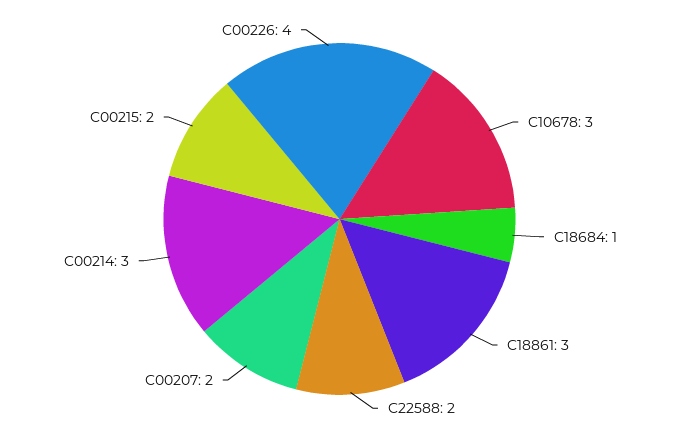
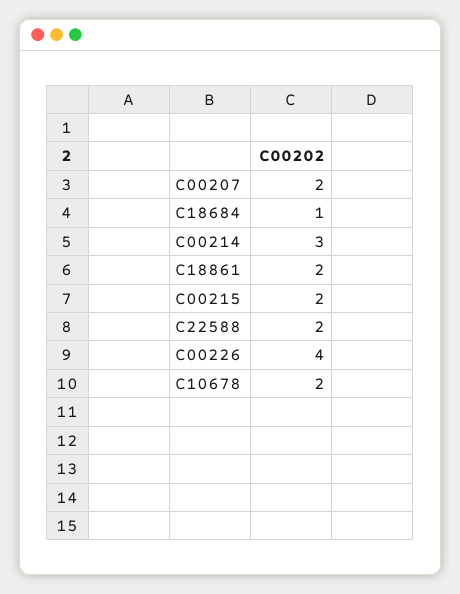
  {
-   "C10678": 3,
+   "C10678": 2,
    "C18684": 1,
-   "C18861": 3,
+   "C18861": 2,
    "C22588": 2,
    "C00207": 2,
    "C00214": 3,
    "C00215": 2,
    "C00226": 4
  }

